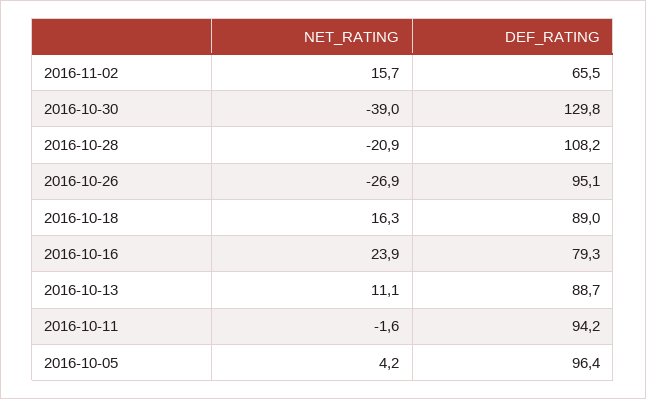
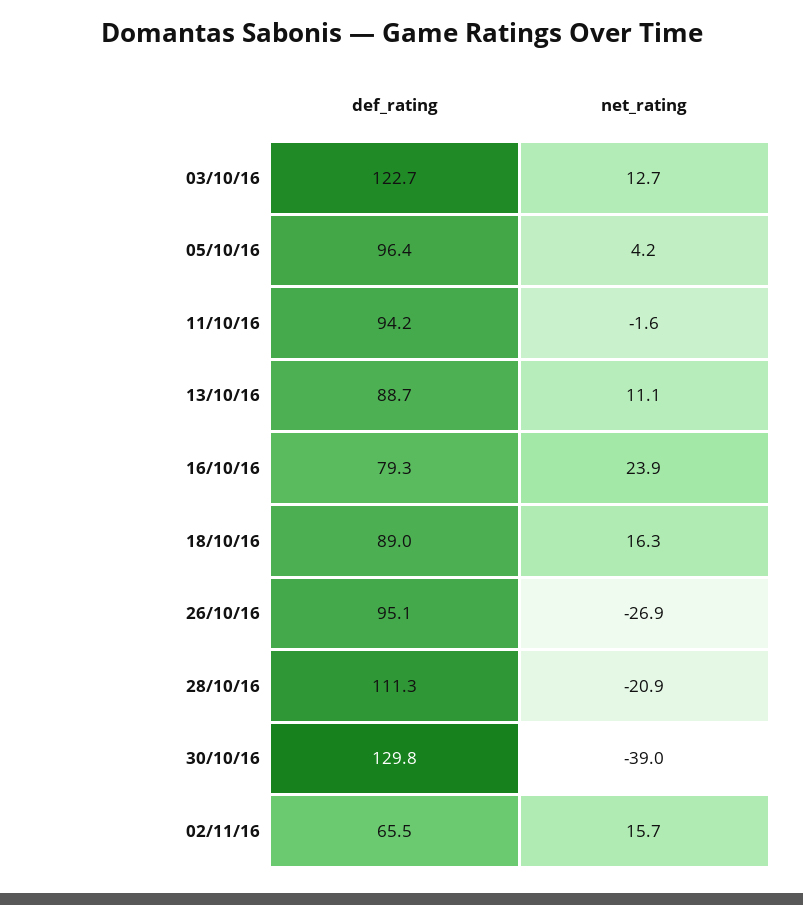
  {
    "NET_RATING": {
      "2016-11-02": 15.7,
      "2016-10-30": -39,
      "2016-10-28": -20.9,
      "2016-10-26": -26.9,
      "2016-10-18": 16.3,
      "2016-10-16": 23.9,
      "2016-10-13": 11.1,
      "2016-10-11": -1.6,
-     "2016-10-05": 4.2
+     "2016-10-05": 4.2,
+     "03/10/16": 12.7
    },
    "DEF_RATING": {
      "2016-11-02": 65.5,
      "2016-10-30": 129.8,
-     "2016-10-28": 108.2,
+     "2016-10-28": 111.3,
      "2016-10-26": 95.1,
      "2016-10-18": 89,
      "2016-10-16": 79.3,
      "2016-10-13": 88.7,
      "2016-10-11": 94.2,
-     "2016-10-05": 96.4
+     "2016-10-05": 96.4,
+     "03/10/16": 122.7
    }
  }

